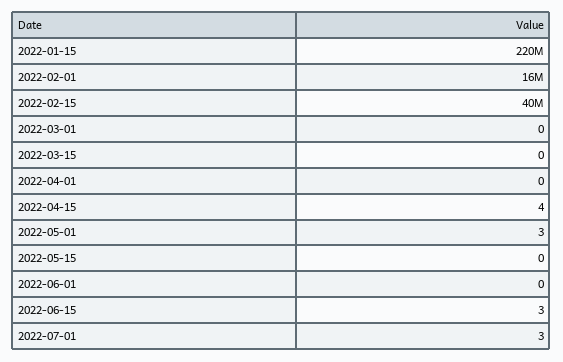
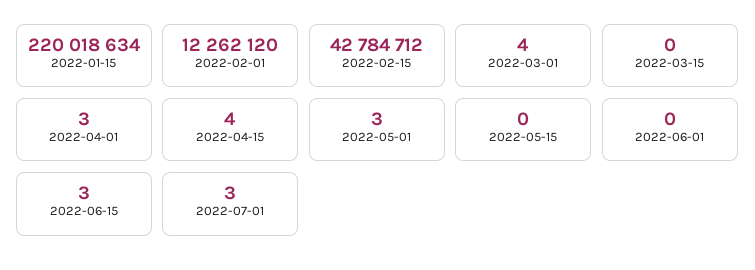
  {
    "2022-01-15": 220018634,
-   "2022-02-01": 16000000,
+   "2022-02-01": 12262120,
-   "2022-02-15": 40000000,
+   "2022-02-15": 42784712,
-   "2022-03-01": 0,
+   "2022-03-01": 4,
    "2022-03-15": 0,
-   "2022-04-01": 0,
+   "2022-04-01": 3,
    "2022-04-15": 4,
    "2022-05-01": 3,
    "2022-05-15": 0,
    "2022-06-01": 0,
    "2022-06-15": 3,
    "2022-07-01": 3
  }

